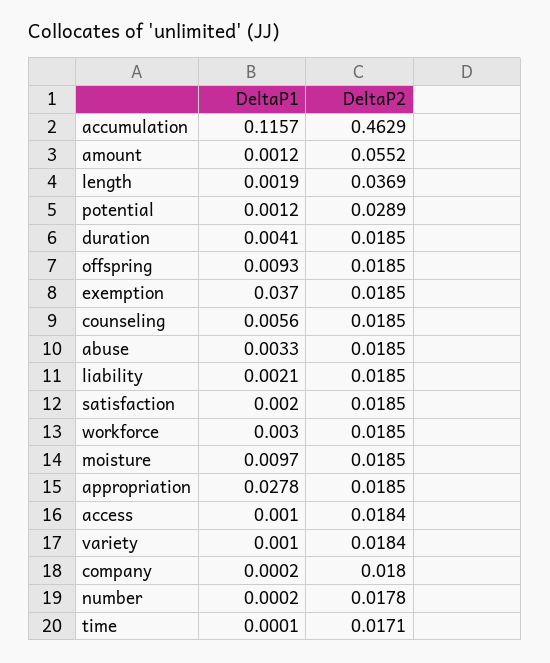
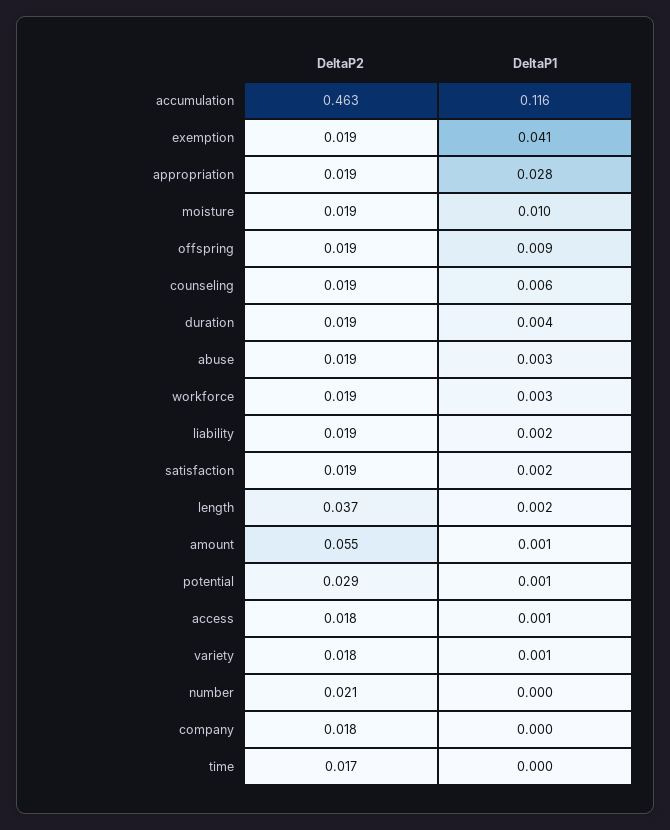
  {
    "DeltaP1": {
      "accumulation": 0.1157,
      "amount": 0.0012,
      "length": 0.0019,
      "potential": 0.0012,
      "duration": 0.0041,
      "offspring": 0.0093,
-     "exemption": 0.037,
+     "exemption": 0.041,
      "counseling": 0.0056,
      "abuse": 0.0033,
      "liability": 0.0021,
      "satisfaction": 0.002,
      "workforce": 0.003,
      "moisture": 0.0097,
      "appropriation": 0.0278,
      "access": 0.001,
      "variety": 0.001,
      "company": 0.0002,
      "number": 0.0002,
      "time": 0.0001
    },
    "DeltaP2": {
      "accumulation": 0.4629,
      "amount": 0.0552,
      "length": 0.0369,
      "potential": 0.0289,
      "duration": 0.0185,
      "offspring": 0.0185,
      "exemption": 0.0185,
      "counseling": 0.0185,
      "abuse": 0.0185,
      "liability": 0.0185,
      "satisfaction": 0.0185,
      "workforce": 0.0185,
      "moisture": 0.0185,
      "appropriation": 0.0185,
      "access": 0.0184,
      "variety": 0.0184,
      "company": 0.018,
-     "number": 0.0178,
+     "number": 0.021,
      "time": 0.0171
    }
  }

